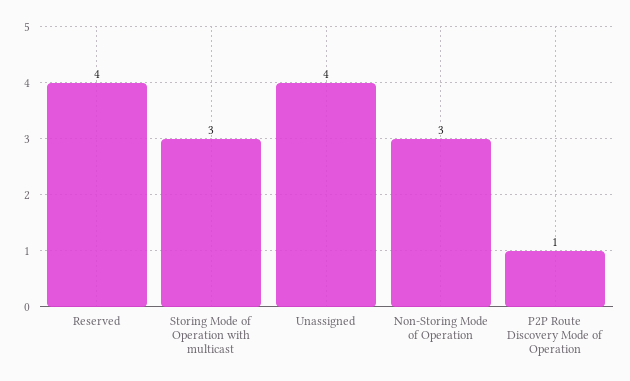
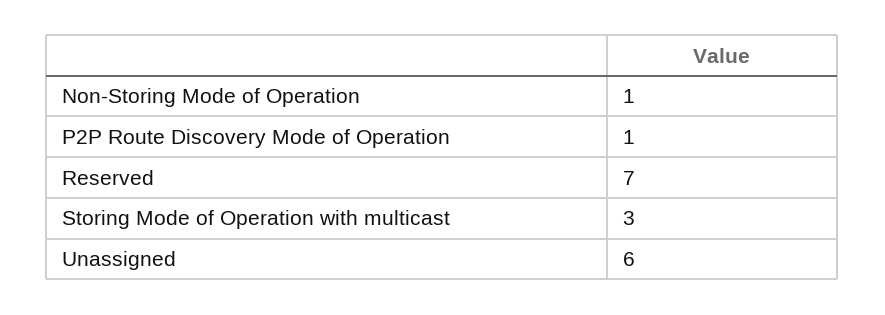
  {
-   "Reserved": 4,
+   "Reserved": 7,
    "Storing Mode of Operation with multicast": 3,
-   "Unassigned": 4,
+   "Unassigned": 6,
-   "Non-Storing Mode of Operation": 3,
+   "Non-Storing Mode of Operation": 1,
    "P2P Route Discovery Mode of Operation": 1
  }

